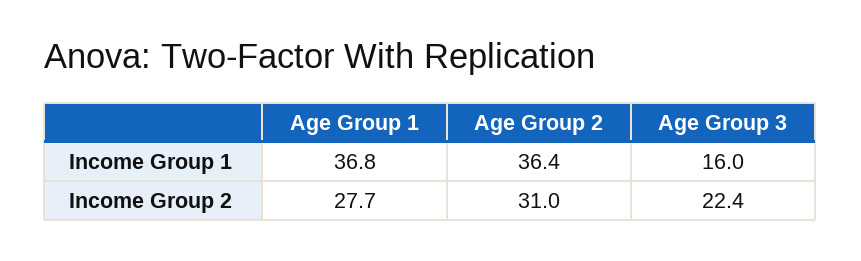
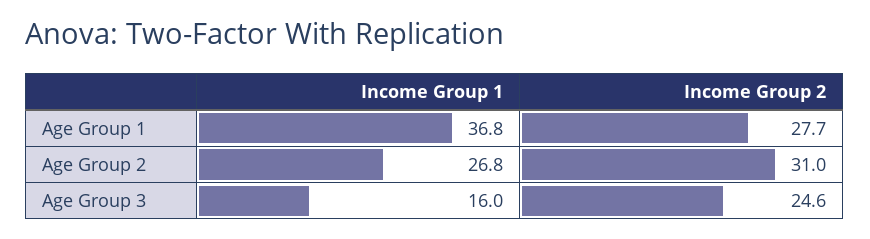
  {
    "Age Group 1": {
      "Income Group 1": 36.8,
      "Income Group 2": 27.7
    },
    "Age Group 2": {
-     "Income Group 1": 36.4,
+     "Income Group 1": 26.8,
      "Income Group 2": 31
    },
    "Age Group 3": {
      "Income Group 1": 16,
-     "Income Group 2": 22.4
+     "Income Group 2": 24.6
    }
  }

